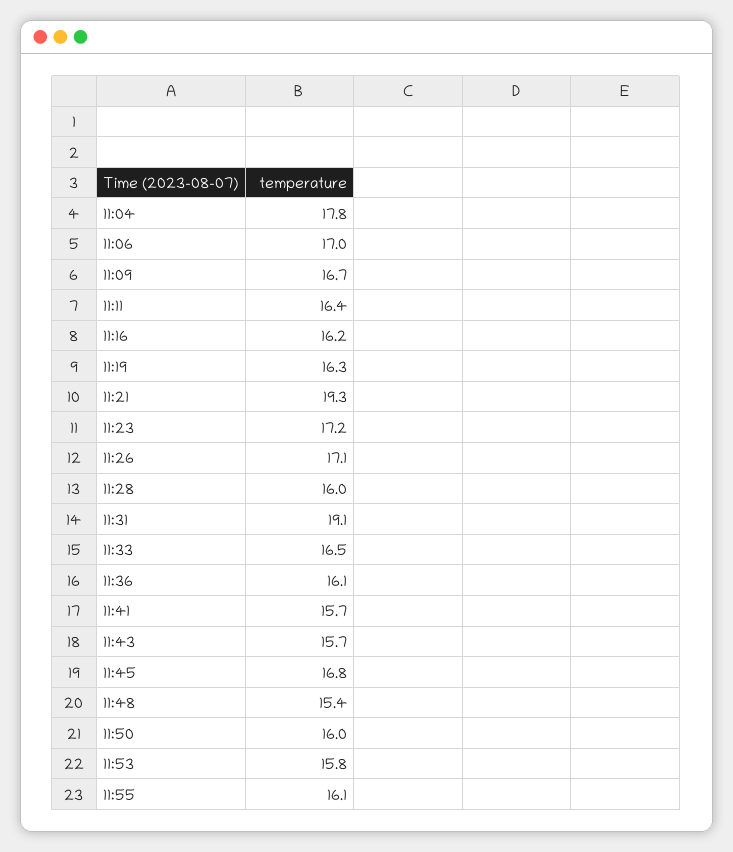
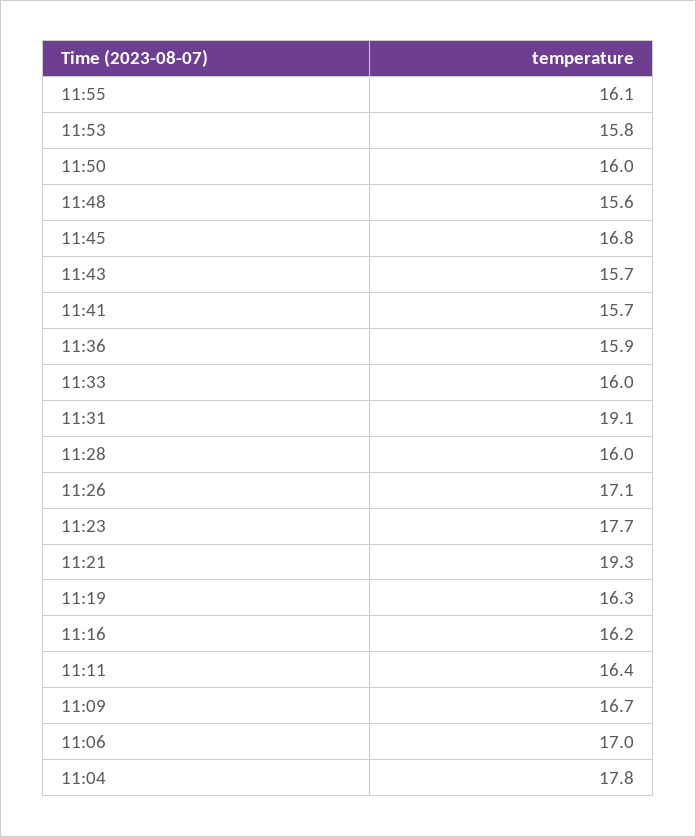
  {
    "11:04": 17.8,
    "11:06": 17,
    "11:09": 16.7,
    "11:11": 16.4,
    "11:16": 16.2,
    "11:19": 16.3,
    "11:21": 19.3,
-   "11:23": 17.2,
+   "11:23": 17.7,
    "11:26": 17.1,
    "11:28": 16,
    "11:31": 19.1,
-   "11:33": 16.5,
+   "11:33": 16,
-   "11:36": 16.1,
+   "11:36": 15.9,
    "11:41": 15.7,
    "11:43": 15.7,
    "11:45": 16.8,
-   "11:48": 15.4,
+   "11:48": 15.6,
    "11:50": 16,
    "11:53": 15.8,
    "11:55": 16.1
  }

